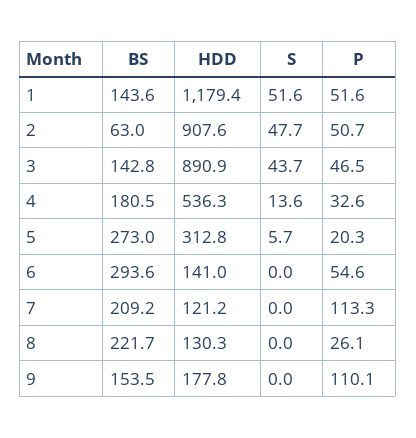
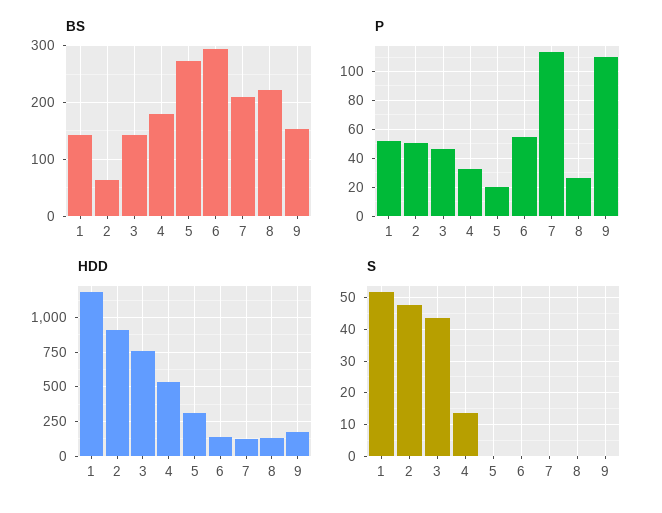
  {
    "BS": {
      "1": 143.6,
      "2": 63,
      "3": 142.8,
      "4": 180.5,
      "5": 273,
      "6": 293.6,
      "7": 209.2,
      "8": 221.7,
      "9": 153.5
    },
    "HDD": {
      "1": 1179.4,
      "2": 907.6,
-     "3": 890.9,
+     "3": 750,
      "4": 536.3,
      "5": 312.8,
      "6": 141,
      "7": 121.2,
      "8": 130.3,
      "9": 177.8
    },
    "S": {
      "1": 51.6,
      "2": 47.7,
      "3": 43.7,
      "4": 13.6,
-     "5": 5.7,
+     "5": 0,
      "6": 0,
      "7": 0,
      "8": 0,
      "9": 0
    },
    "P": {
      "1": 51.6,
      "2": 50.7,
      "3": 46.5,
      "4": 32.6,
      "5": 20.3,
      "6": 54.6,
      "7": 113.3,
      "8": 26.1,
      "9": 110.1
    }
  }

